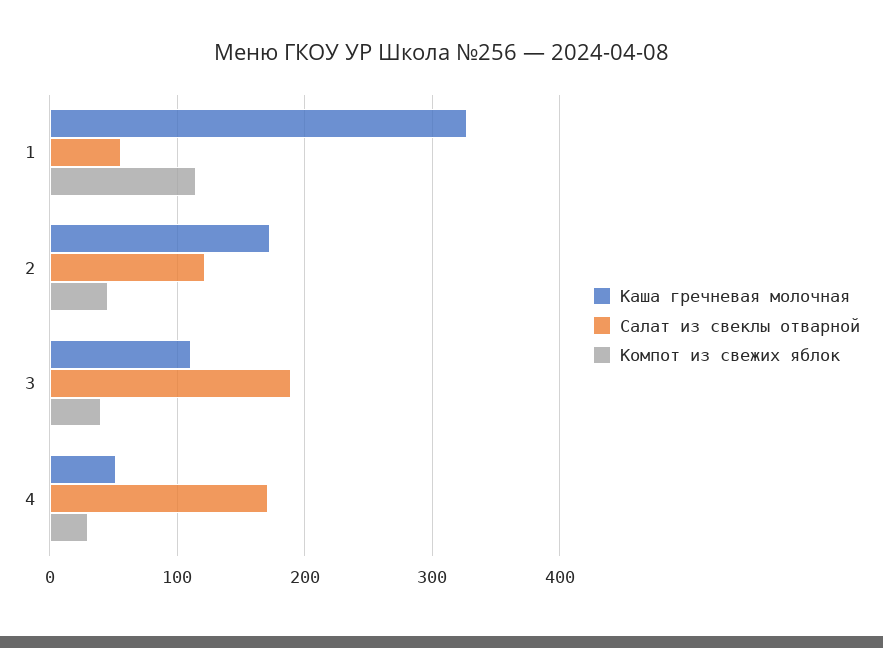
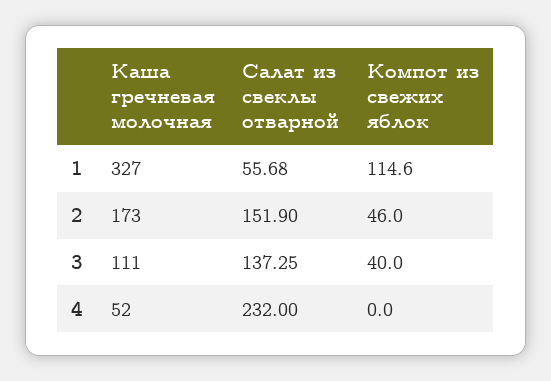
  {
    "Каша гречневая молочная": {
      "1": 327,
      "2": 173,
      "3": 111,
      "4": 52
    },
    "Салат из свеклы отварной": {
      "1": 55.68,
-     "2": 120,
+     "2": 151.9,
-     "3": 190,
+     "3": 137.25,
-     "4": 170
+     "4": 232
    },
    "Компот из свежих яблок": {
      "1": 114.6,
      "2": 46,
      "3": 40,
-     "4": 30
+     "4": 0
    }
  }

